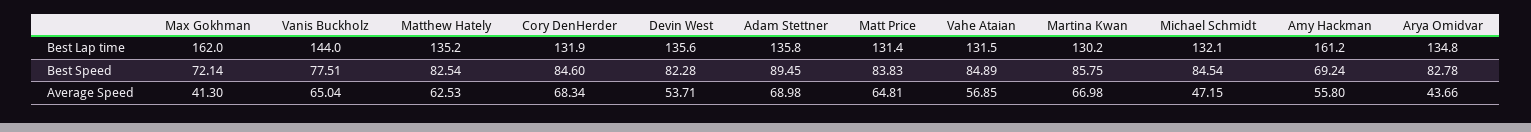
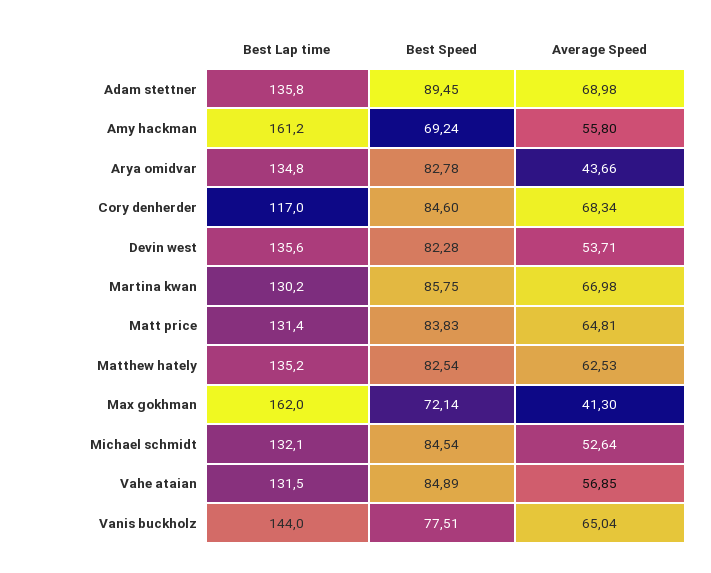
  {
    "Max Gokhman": {
      "Best Lap time": 162,
      "Best Speed": 72.14,
      "Average Speed": 41.3
    },
    "Vanis Buckholz": {
      "Best Lap time": 144,
      "Best Speed": 77.51,
      "Average Speed": 65.04
    },
    "Matthew Hately": {
      "Best Lap time": 135.2,
      "Best Speed": 82.54,
      "Average Speed": 62.53
    },
    "Cory DenHerder": {
-     "Best Lap time": 131.9,
+     "Best Lap time": 117,
      "Best Speed": 84.6,
      "Average Speed": 68.34
    },
    "Devin West": {
      "Best Lap time": 135.6,
      "Best Speed": 82.28,
      "Average Speed": 53.71
    },
    "Adam Stettner": {
      "Best Lap time": 135.8,
      "Best Speed": 89.45,
      "Average Speed": 68.98
    },
    "Matt Price": {
      "Best Lap time": 131.4,
      "Best Speed": 83.83,
      "Average Speed": 64.81
    },
    "Vahe Ataian": {
      "Best Lap time": 131.5,
      "Best Speed": 84.89,
      "Average Speed": 56.85
    },
    "Martina Kwan": {
      "Best Lap time": 130.2,
      "Best Speed": 85.75,
      "Average Speed": 66.98
    },
    "Michael Schmidt": {
      "Best Lap time": 132.1,
      "Best Speed": 84.54,
-     "Average Speed": 47.15
+     "Average Speed": 52.64
    },
    "Amy Hackman": {
      "Best Lap time": 161.2,
      "Best Speed": 69.24,
      "Average Speed": 55.8
    },
    "Arya Omidvar": {
      "Best Lap time": 134.8,
      "Best Speed": 82.78,
      "Average Speed": 43.66
    }
  }

